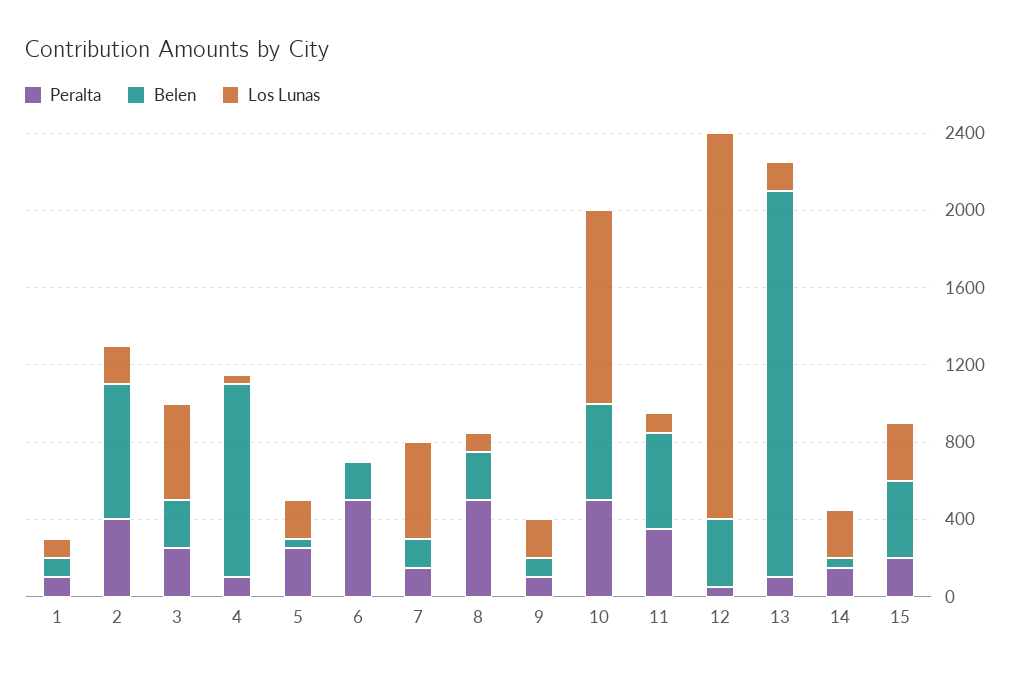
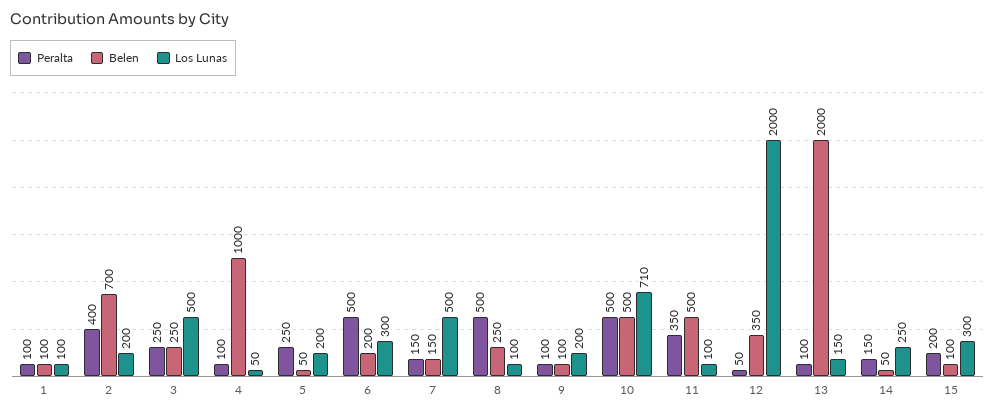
  {
    "Peralta": {
      "1": 100,
      "2": 400,
      "3": 250,
      "4": 100,
      "5": 250,
      "6": 500,
      "7": 150,
      "8": 500,
      "9": 100,
      "10": 500,
      "11": 350,
      "12": 50,
      "13": 100,
      "14": 150,
      "15": 200
    },
    "Belen": {
      "1": 100,
      "2": 700,
      "3": 250,
      "4": 1000,
      "5": 50,
      "6": 200,
      "7": 150,
      "8": 250,
      "9": 100,
      "10": 500,
      "11": 500,
      "12": 350,
      "13": 2000,
      "14": 50,
-     "15": 400
+     "15": 100
    },
    "Los Lunas": {
      "1": 100,
      "2": 200,
      "3": 500,
      "4": 50,
      "5": 200,
-     "6": 0,
+     "6": 300,
      "7": 500,
      "8": 100,
      "9": 200,
-     "10": 1000,
+     "10": 710,
      "11": 100,
      "12": 2000,
      "13": 150,
      "14": 250,
      "15": 300
    }
  }

